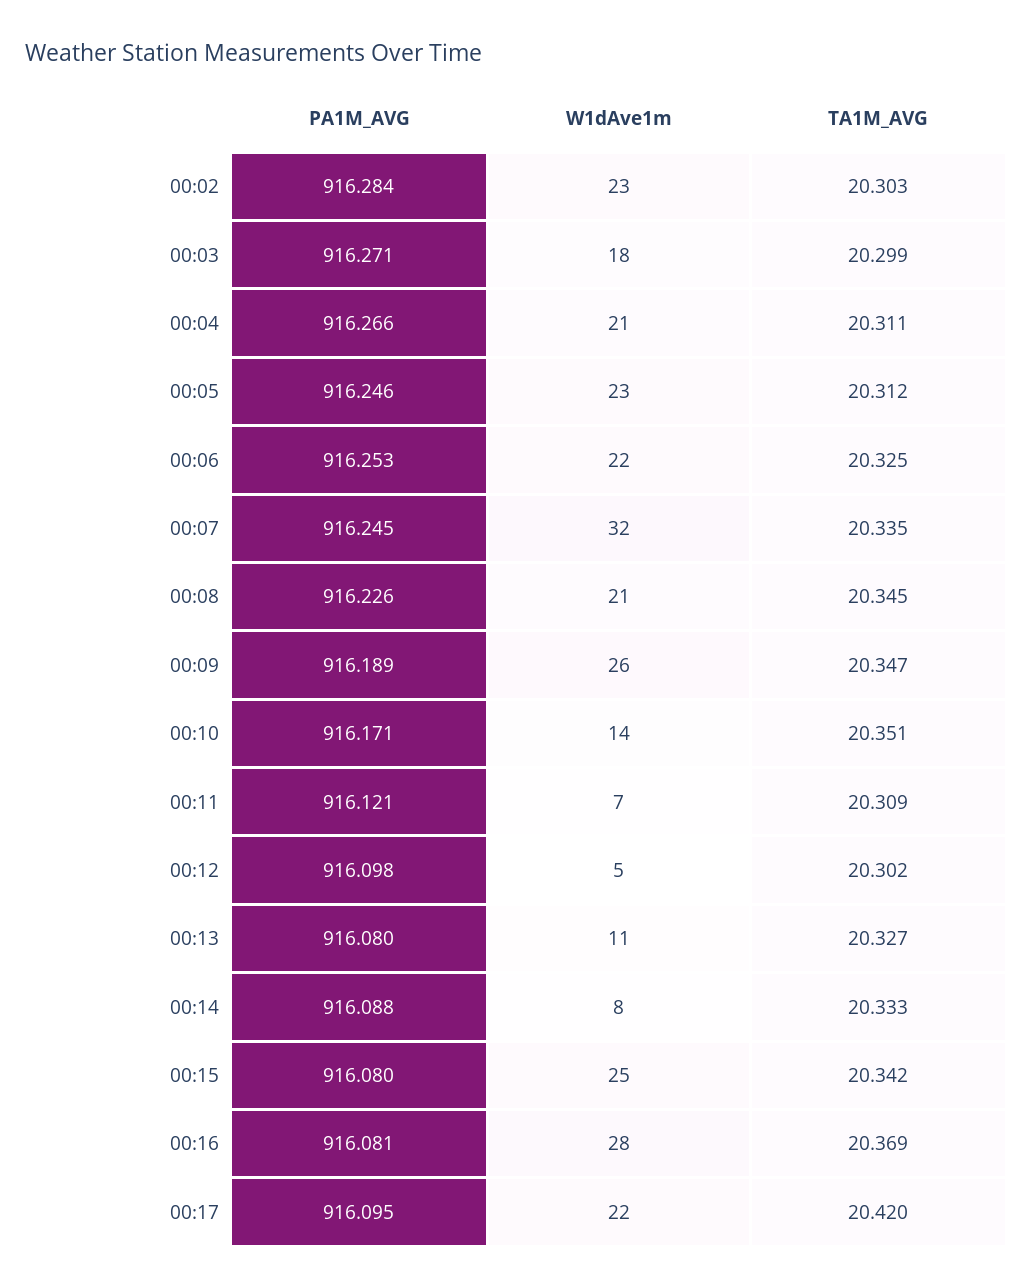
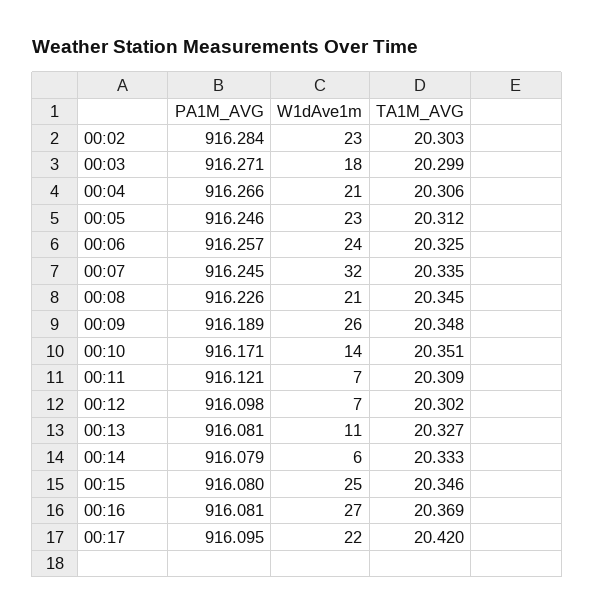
  {
    "PA1M_AVG": {
      "00:02": 916.284,
      "00:03": 916.271,
      "00:04": 916.266,
      "00:05": 916.246,
-     "00:06": 916.253,
+     "00:06": 916.257,
      "00:07": 916.245,
      "00:08": 916.226,
      "00:09": 916.189,
      "00:10": 916.171,
      "00:11": 916.121,
      "00:12": 916.098,
-     "00:13": 916.08,
+     "00:13": 916.081,
-     "00:14": 916.088,
+     "00:14": 916.079,
      "00:15": 916.08,
      "00:16": 916.081,
      "00:17": 916.095
    },
    "W1dAve1m": {
      "00:02": 23,
      "00:03": 18,
      "00:04": 21,
      "00:05": 23,
-     "00:06": 22,
+     "00:06": 24,
      "00:07": 32,
      "00:08": 21,
      "00:09": 26,
      "00:10": 14,
      "00:11": 7,
-     "00:12": 5,
+     "00:12": 7,
      "00:13": 11,
-     "00:14": 8,
+     "00:14": 6,
      "00:15": 25,
-     "00:16": 28,
+     "00:16": 27,
      "00:17": 22
    },
    "TA1M_AVG": {
      "00:02": 20.303,
      "00:03": 20.299,
-     "00:04": 20.311,
+     "00:04": 20.306,
      "00:05": 20.312,
      "00:06": 20.325,
      "00:07": 20.335,
      "00:08": 20.345,
-     "00:09": 20.347,
+     "00:09": 20.348,
      "00:10": 20.351,
      "00:11": 20.309,
      "00:12": 20.302,
      "00:13": 20.327,
      "00:14": 20.333,
-     "00:15": 20.342,
+     "00:15": 20.346,
      "00:16": 20.369,
      "00:17": 20.42
    }
  }

